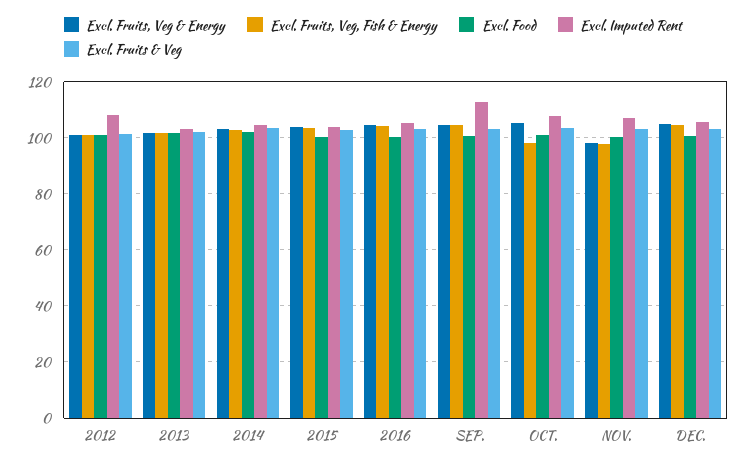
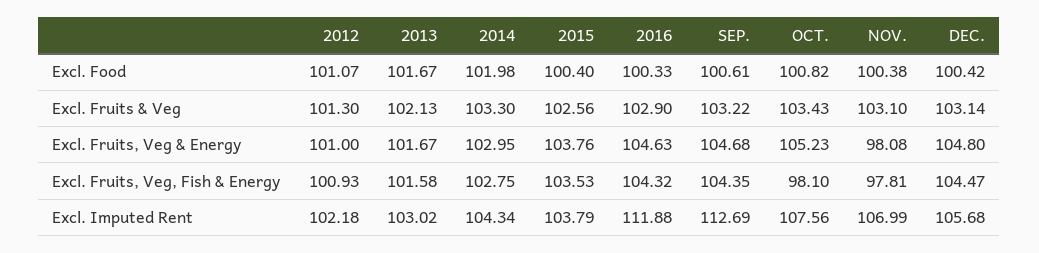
  {
    "Excl. Fruits, Veg & Energy": {
      "2012": 101,
      "2013": 101.67,
      "2014": 102.95,
      "2015": 103.76,
      "2016": 104.63,
      "SEP.": 104.68,
      "OCT.": 105.23,
      "NOV.": 98.08,
      "DEC.": 104.8
    },
    "Excl. Fruits, Veg, Fish & Energy": {
      "2012": 100.93,
      "2013": 101.58,
      "2014": 102.75,
      "2015": 103.53,
      "2016": 104.32,
      "SEP.": 104.35,
      "OCT.": 98.1,
      "NOV.": 97.81,
      "DEC.": 104.47
    },
    "Excl. Food": {
      "2012": 101.07,
      "2013": 101.67,
      "2014": 101.98,
      "2015": 100.4,
      "2016": 100.33,
      "SEP.": 100.61,
      "OCT.": 100.82,
      "NOV.": 100.38,
      "DEC.": 100.42
    },
    "Excl. Imputed Rent": {
-     "2012": 107.5,
+     "2012": 102.18,
      "2013": 103.02,
      "2014": 104.34,
      "2015": 103.79,
-     "2016": 105,
+     "2016": 111.88,
      "SEP.": 112.69,
      "OCT.": 107.56,
      "NOV.": 106.99,
      "DEC.": 105.68
    },
    "Excl. Fruits & Veg": {
      "2012": 101.3,
      "2013": 102.13,
      "2014": 103.3,
      "2015": 102.56,
      "2016": 102.9,
      "SEP.": 103.22,
      "OCT.": 103.43,
      "NOV.": 103.1,
      "DEC.": 103.14
    }
  }

